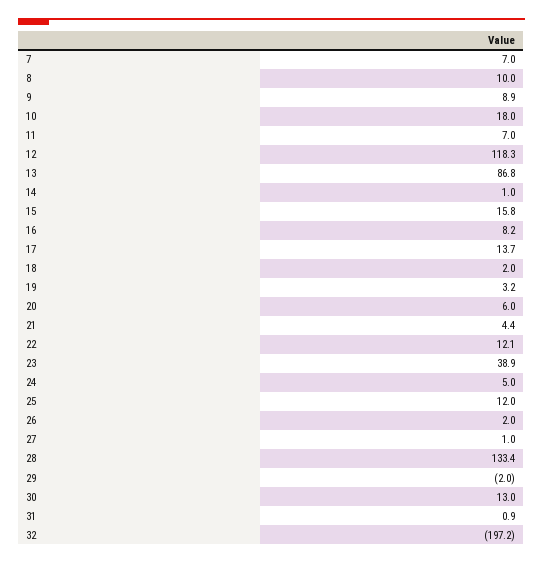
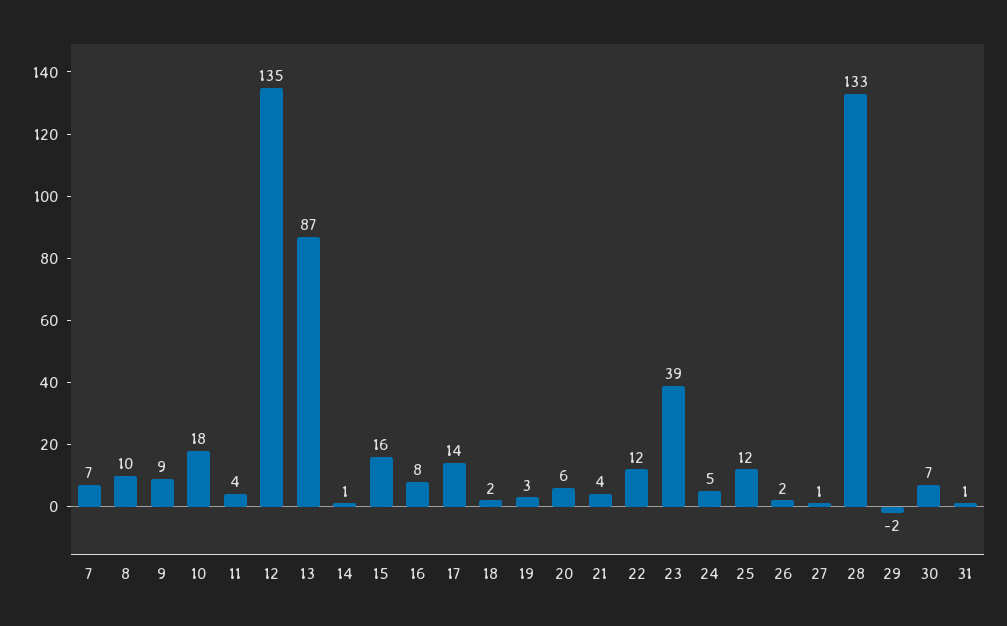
  {
    "7": 7,
    "8": 10,
    "9": 8.9,
    "10": 18,
-   "11": 7,
+   "11": 4,
-   "12": 118.3,
+   "12": 135,
    "13": 86.8,
    "14": 1,
    "15": 15.8,
    "16": 8.2,
    "17": 13.7,
    "18": 2,
    "19": 3.2,
    "20": 6,
    "21": 4.4,
    "22": 12.1,
    "23": 38.9,
    "24": 5,
    "25": 12,
    "26": 2,
    "27": 1,
    "28": 133.4,
    "29": -2,
-   "30": 13,
+   "30": 7,
-   "31": 0.9,
+   "31": 0.9
-   "32": -197.2
  }

